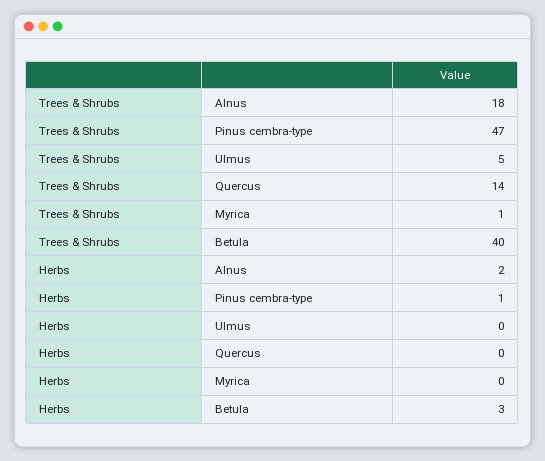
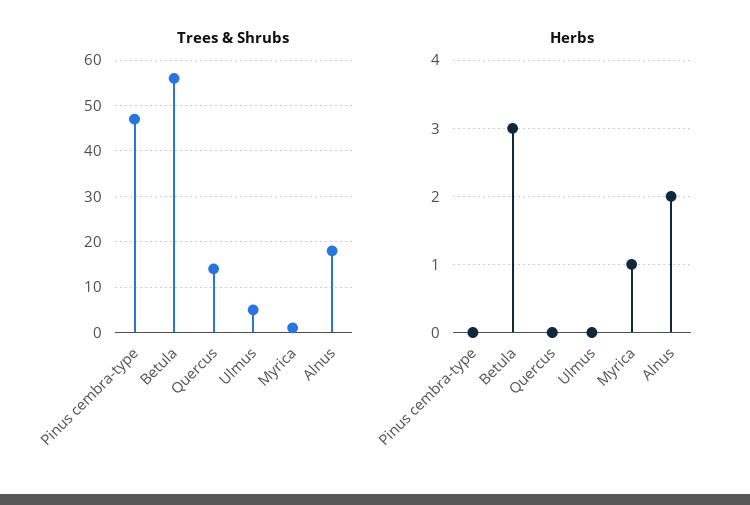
  {
    "Trees & Shrubs": {
      "Alnus": 18,
      "Pinus cembra-type": 47,
      "Ulmus": 5,
      "Quercus": 14,
      "Myrica": 1,
-     "Betula": 40
+     "Betula": 55
    },
    "Herbs": {
      "Alnus": 2,
-     "Pinus cembra-type": 1,
+     "Pinus cembra-type": 0,
      "Ulmus": 0,
      "Quercus": 0,
-     "Myrica": 0,
+     "Myrica": 1,
      "Betula": 3
    }
  }

